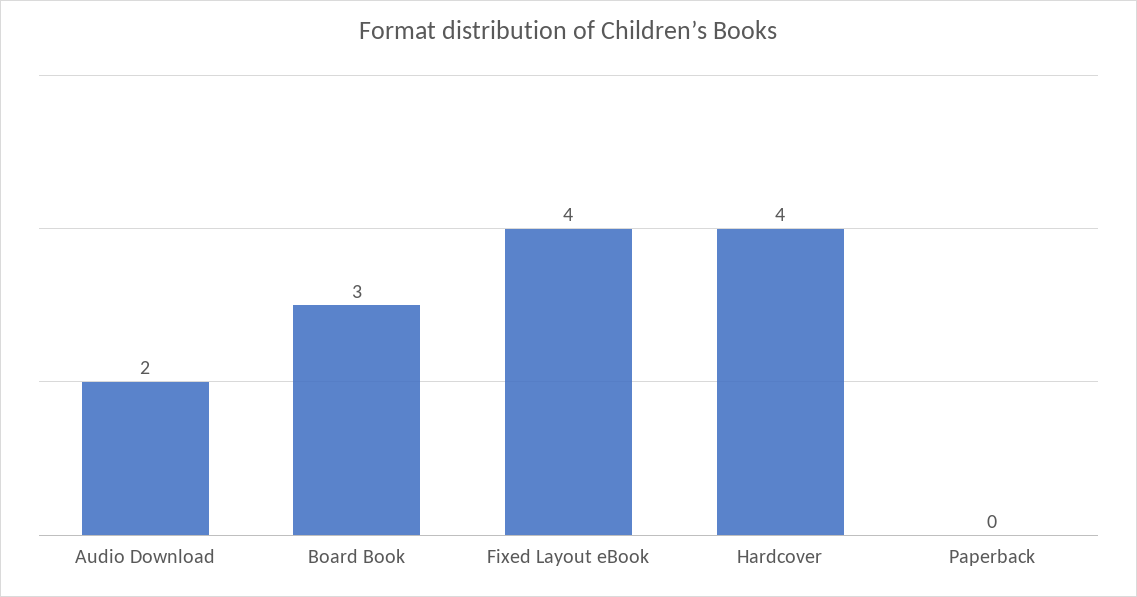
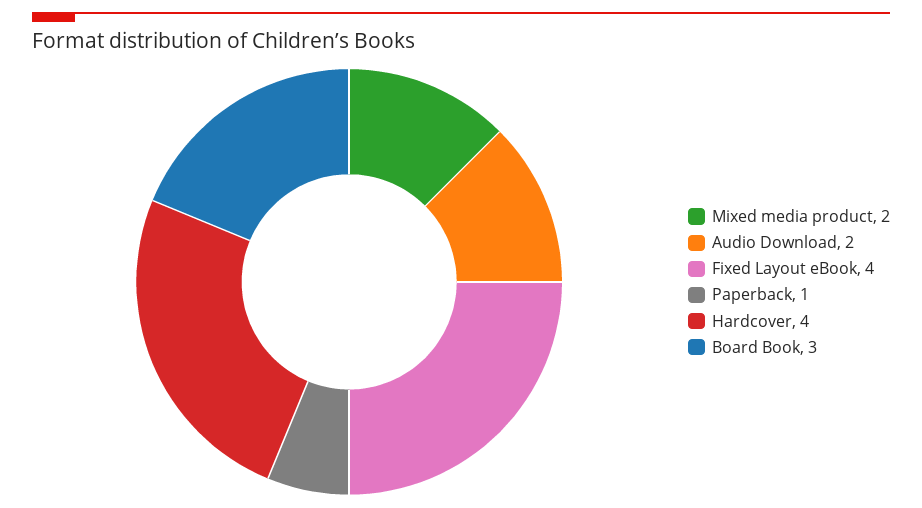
  {
    "Audio Download": 2,
    "Board Book": 3,
    "Fixed Layout eBook": 4,
    "Hardcover": 4,
-   "Paperback": 0
+   "Paperback": 1,
+   "Mixed media product": 2
  }

